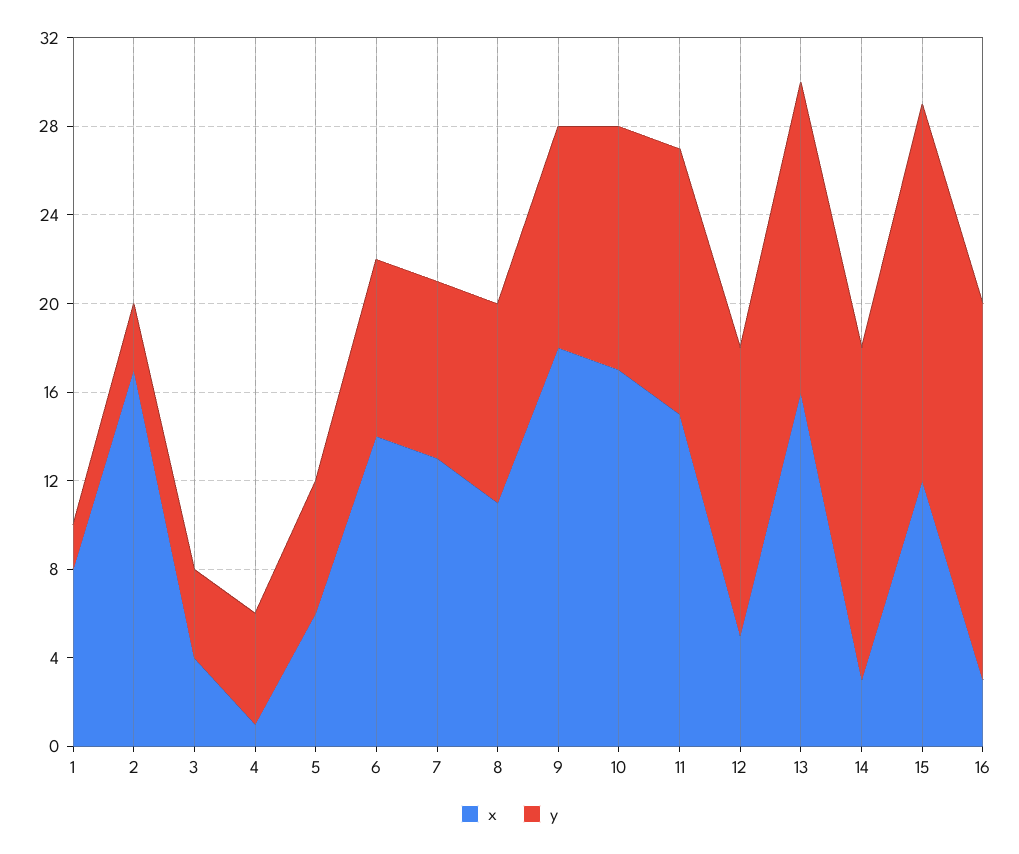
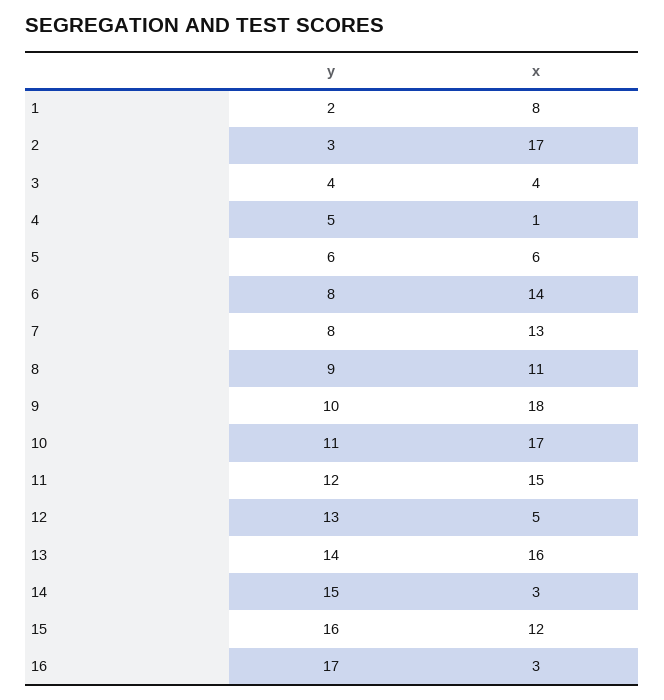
  {
    "x": {
      "1": 8,
      "2": 17,
      "3": 4,
      "4": 1,
      "5": 6,
      "6": 14,
      "7": 13,
      "8": 11,
      "9": 18,
      "10": 17,
      "11": 15,
      "12": 5,
      "13": 16,
      "14": 3,
      "15": 12,
      "16": 3
    },
    "y": {
      "1": 2,
      "2": 3,
      "3": 4,
      "4": 5,
      "5": 6,
      "6": 8,
      "7": 8,
      "8": 9,
      "9": 10,
      "10": 11,
      "11": 12,
      "12": 13,
      "13": 14,
      "14": 15,
-     "15": 17,
+     "15": 16,
      "16": 17
    }
  }

